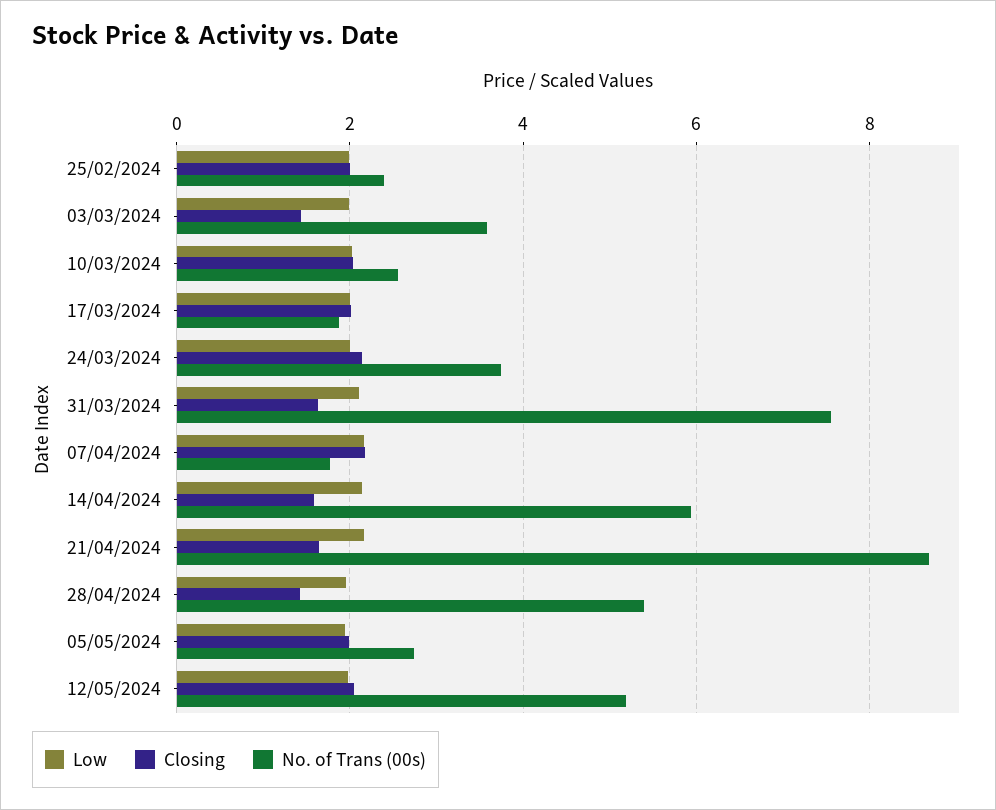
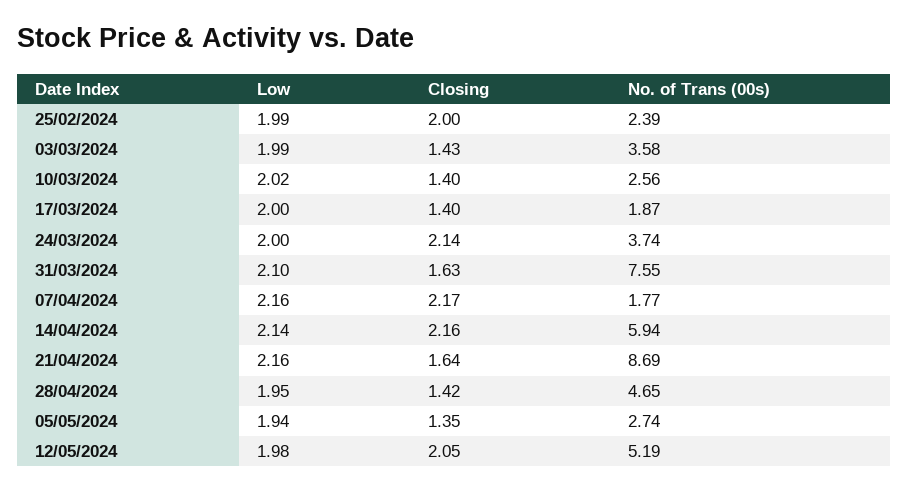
  {
    "Low": {
      "25/02/2024": 1.99,
      "03/03/2024": 1.99,
      "10/03/2024": 2.02,
      "17/03/2024": 2,
      "24/03/2024": 2,
      "31/03/2024": 2.1,
      "07/04/2024": 2.16,
      "14/04/2024": 2.14,
      "21/04/2024": 2.16,
      "28/04/2024": 1.95,
      "05/05/2024": 1.94,
      "12/05/2024": 1.98
    },
    "Closing": {
      "25/02/2024": 2,
      "03/03/2024": 1.43,
-     "10/03/2024": 2,
+     "10/03/2024": 1.4,
-     "17/03/2024": 2,
+     "17/03/2024": 1.4,
      "24/03/2024": 2.14,
      "31/03/2024": 1.63,
      "07/04/2024": 2.17,
-     "14/04/2024": 1.6,
+     "14/04/2024": 2.16,
      "21/04/2024": 1.64,
      "28/04/2024": 1.42,
-     "05/05/2024": 2,
+     "05/05/2024": 1.35,
      "12/05/2024": 2.05
    },
    "No. of Trans (00s)": {
      "25/02/2024": 2.39,
      "03/03/2024": 3.58,
      "10/03/2024": 2.56,
      "17/03/2024": 1.87,
      "24/03/2024": 3.74,
      "31/03/2024": 7.55,
      "07/04/2024": 1.77,
      "14/04/2024": 5.94,
      "21/04/2024": 8.69,
-     "28/04/2024": 5.4,
+     "28/04/2024": 4.65,
      "05/05/2024": 2.74,
      "12/05/2024": 5.19
    }
  }

